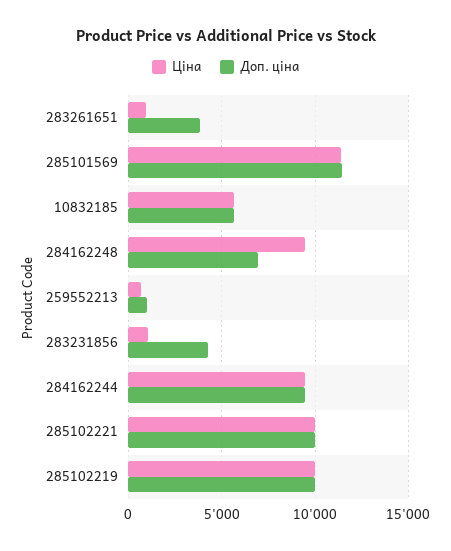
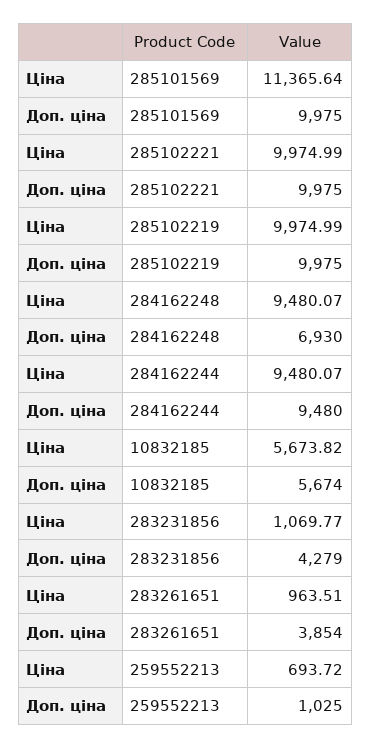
  {
    "Ціна": {
      "283261651": 963.51,
      "285101569": 11365.64,
      "10832185": 5673.82,
      "284162248": 9480.07,
      "259552213": 693.72,
      "283231856": 1069.77,
      "284162244": 9480.07,
      "285102221": 9974.99,
      "285102219": 9974.99
    },
    "Доп. ціна": {
      "283261651": 3854,
-     "285101569": 11500,
+     "285101569": 9975,
      "10832185": 5674,
      "284162248": 6930,
      "259552213": 1025,
      "283231856": 4279,
      "284162244": 9480,
      "285102221": 9975,
      "285102219": 9975
    }
  }

